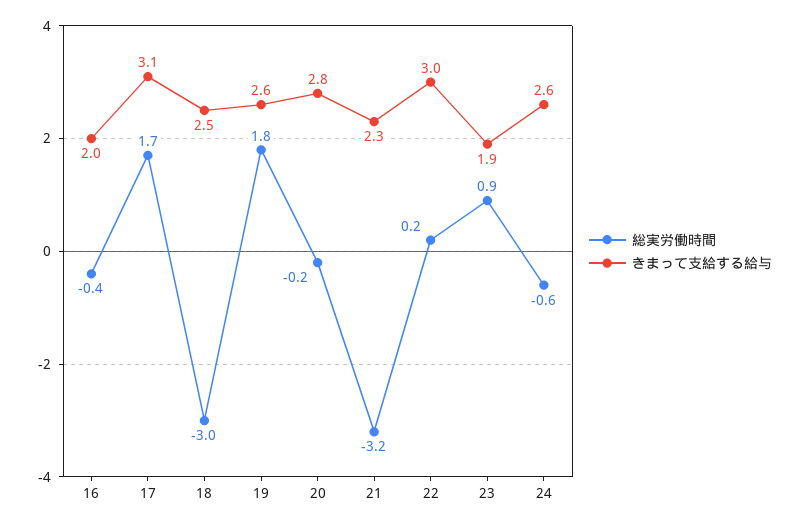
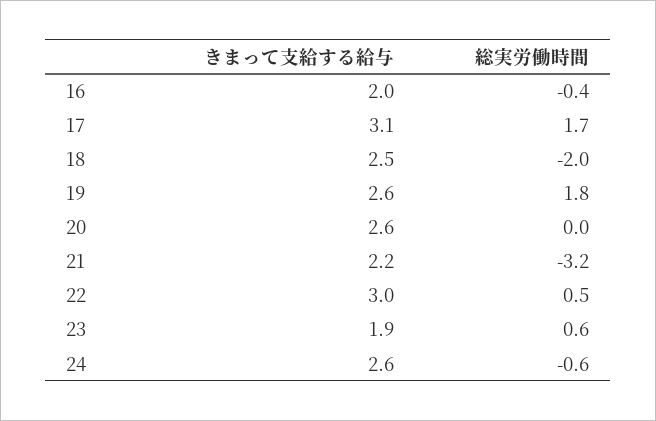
  {
    "総実労働時間": {
      "16": -0.4,
      "17": 1.7,
-     "18": -3,
+     "18": -2,
      "19": 1.8,
-     "20": -0.2,
+     "20": 0,
      "21": -3.2,
-     "22": 0.2,
+     "22": 0.5,
-     "23": 0.9,
+     "23": 0.6,
      "24": -0.6
    },
    "きまって支給する給与": {
      "16": 2,
      "17": 3.1,
      "18": 2.5,
      "19": 2.6,
-     "20": 2.8,
+     "20": 2.6,
-     "21": 2.3,
+     "21": 2.2,
      "22": 3,
      "23": 1.9,
      "24": 2.6
    }
  }

